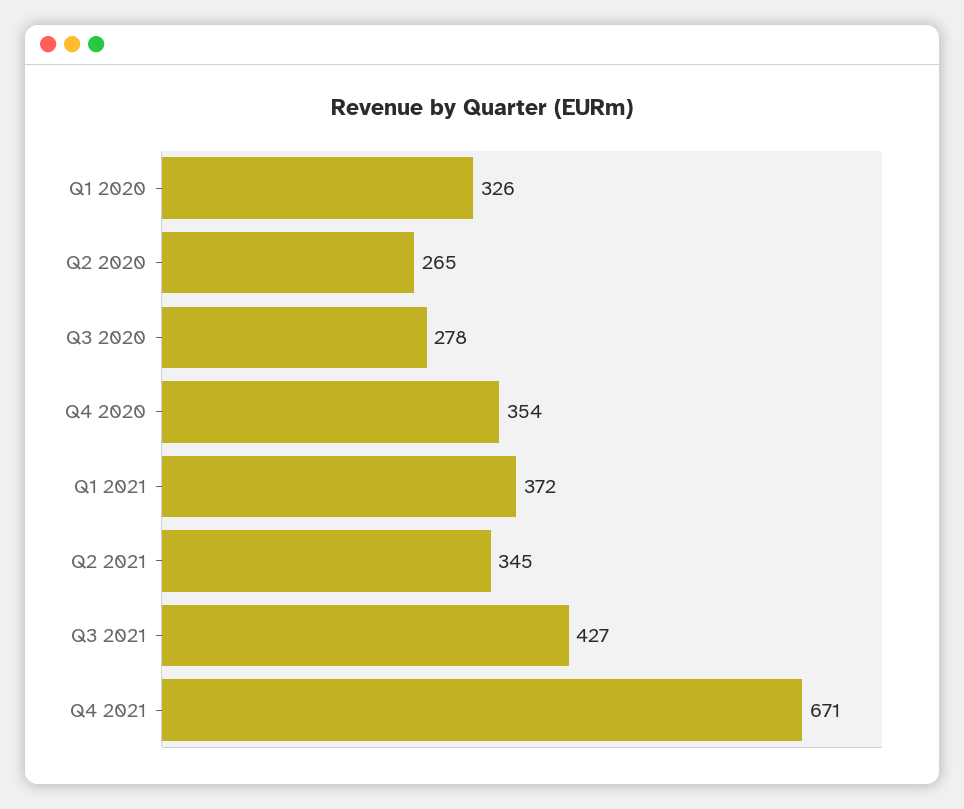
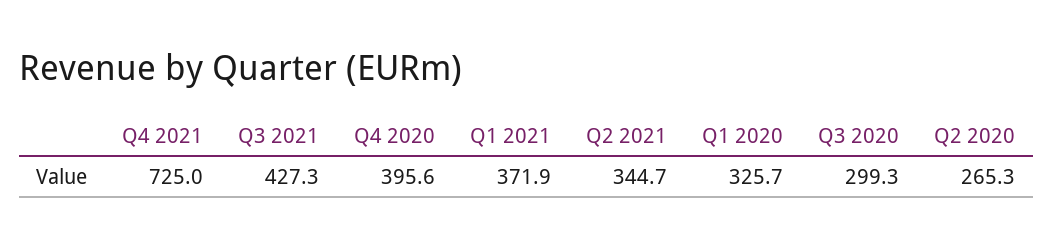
  {
    "Q1 2020": 325.7,
    "Q2 2020": 265.3,
-   "Q3 2020": 278,
+   "Q3 2020": 299.3,
-   "Q4 2020": 354,
+   "Q4 2020": 395.6,
    "Q1 2021": 371.9,
    "Q2 2021": 344.7,
    "Q3 2021": 427.3,
-   "Q4 2021": 671
+   "Q4 2021": 725
  }

